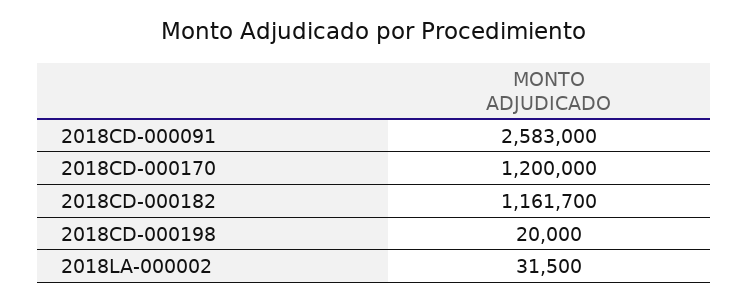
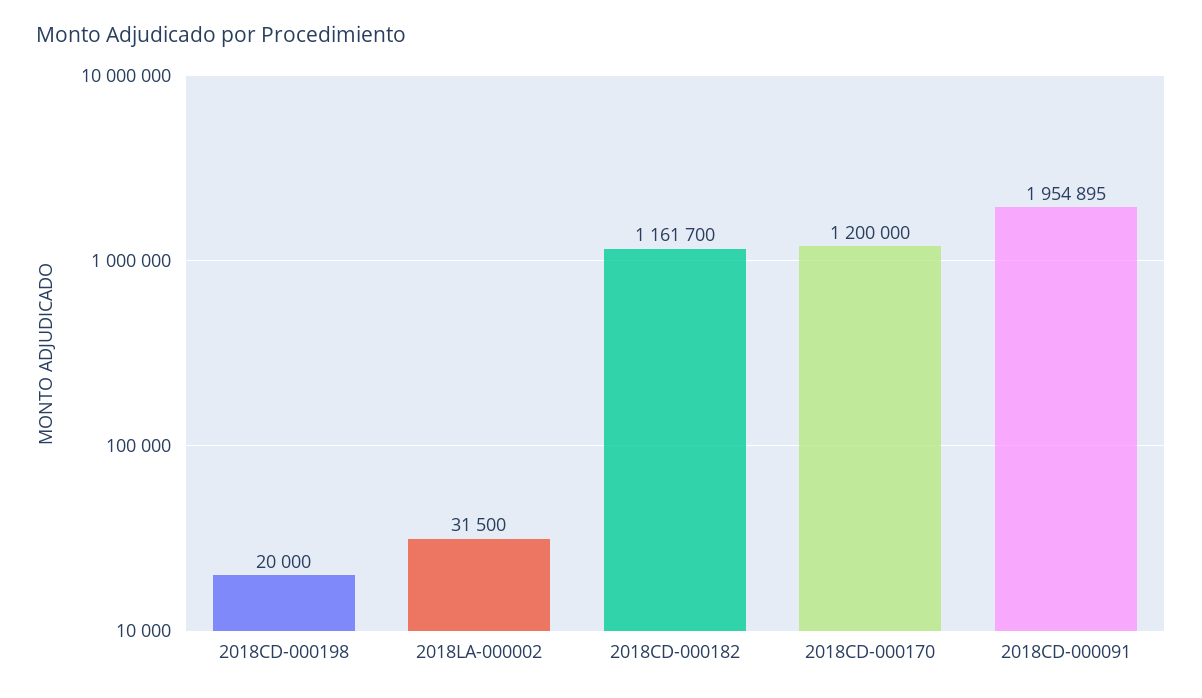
  {
-   "2018CD-000091": 2583000,
+   "2018CD-000091": 1954895,
    "2018CD-000170": 1200000,
    "2018CD-000182": 1161700,
    "2018CD-000198": 20000,
    "2018LA-000002": 31500
  }

